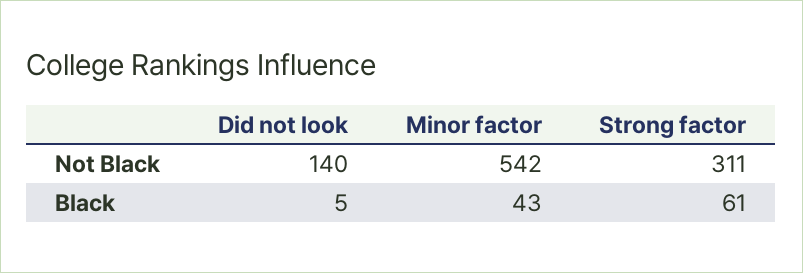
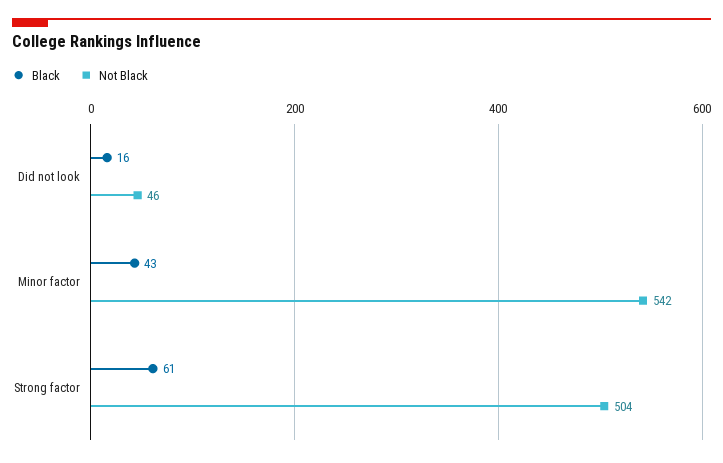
  {
    "Not Black": {
-     "Did not look": 140,
+     "Did not look": 46,
      "Minor factor": 542,
-     "Strong factor": 311
+     "Strong factor": 504
    },
    "Black": {
-     "Did not look": 5,
+     "Did not look": 16,
      "Minor factor": 43,
      "Strong factor": 61
    }
  }

